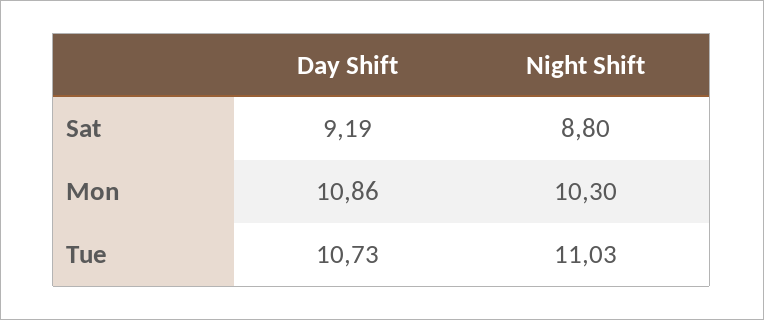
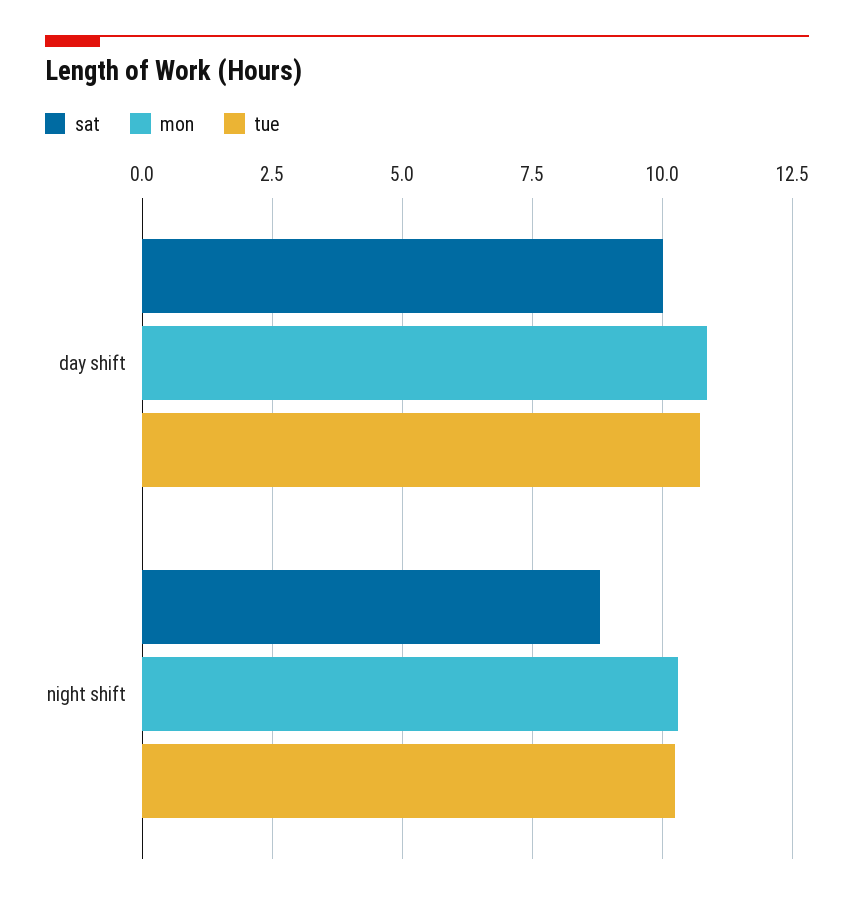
  {
    "Sat": {
-     "Day Shift": 9.19,
+     "Day Shift": 10,
      "Night Shift": 8.8
    },
    "Mon": {
      "Day Shift": 10.86,
      "Night Shift": 10.3
    },
    "Tue": {
      "Day Shift": 10.73,
-     "Night Shift": 11.03
+     "Night Shift": 10.25
    }
  }

